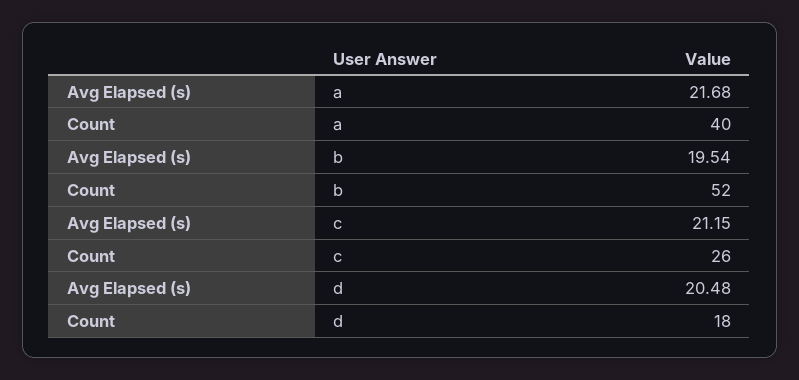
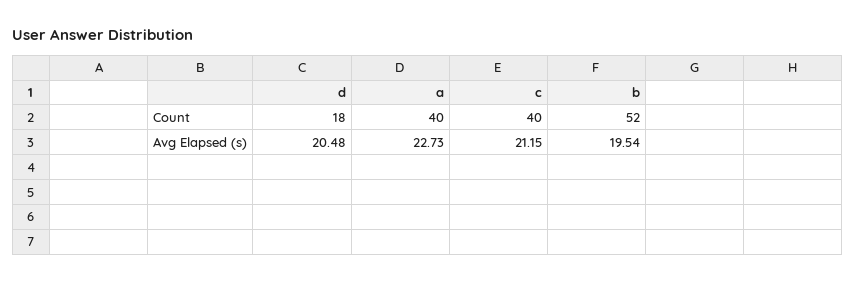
  {
    "Avg Elapsed (s)": {
-     "a": 21.68,
+     "a": 22.73,
      "b": 19.54,
      "c": 21.15,
      "d": 20.48
    },
    "Count": {
      "a": 40,
      "b": 52,
-     "c": 26,
+     "c": 40,
      "d": 18
    }
  }

